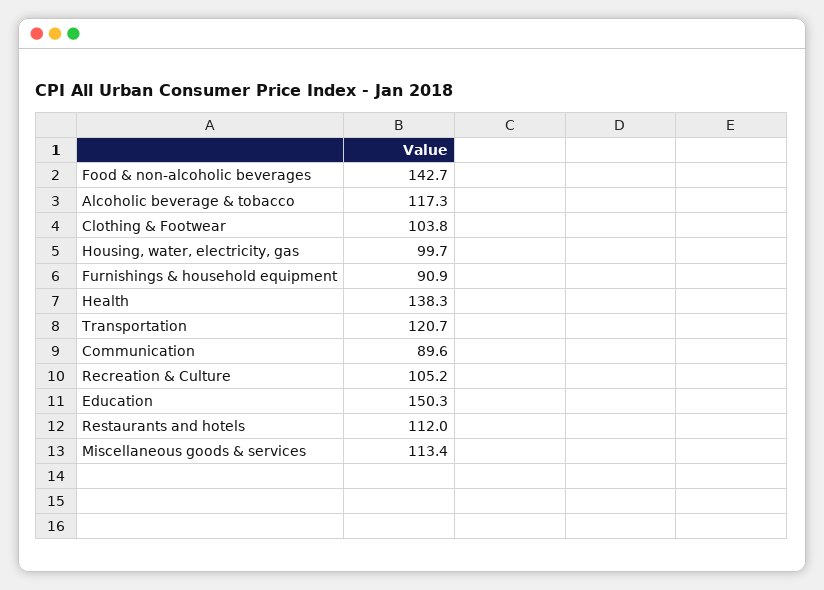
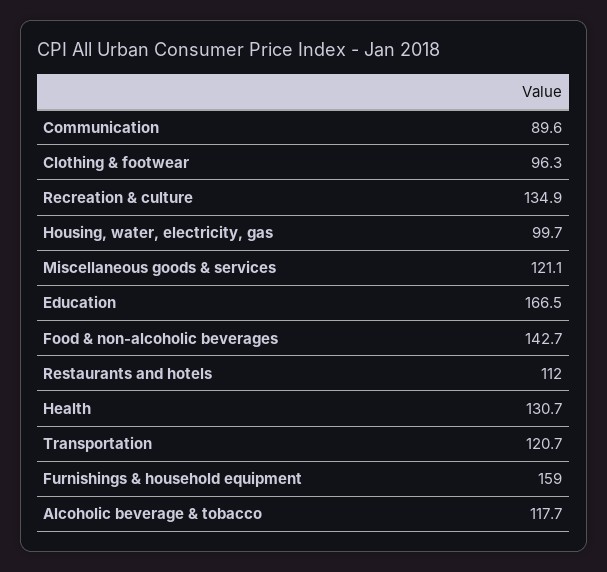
  {
    "Food & non-alcoholic beverages": 142.7,
-   "Alcoholic beverage & tobacco": 117.3,
+   "Alcoholic beverage & tobacco": 117.7,
-   "Clothing & Footwear": 103.8,
+   "Clothing & Footwear": 96.3,
    "Housing, water, electricity, gas": 99.7,
-   "Furnishings & household equipment": 90.9,
+   "Furnishings & household equipment": 159,
-   "Health": 138.3,
+   "Health": 130.7,
    "Transportation": 120.7,
    "Communication": 89.6,
-   "Recreation & Culture": 105.2,
+   "Recreation & Culture": 134.9,
-   "Education": 150.3,
+   "Education": 166.5,
    "Restaurants and hotels": 112,
-   "Miscellaneous goods & services": 113.4
+   "Miscellaneous goods & services": 121.1
  }

